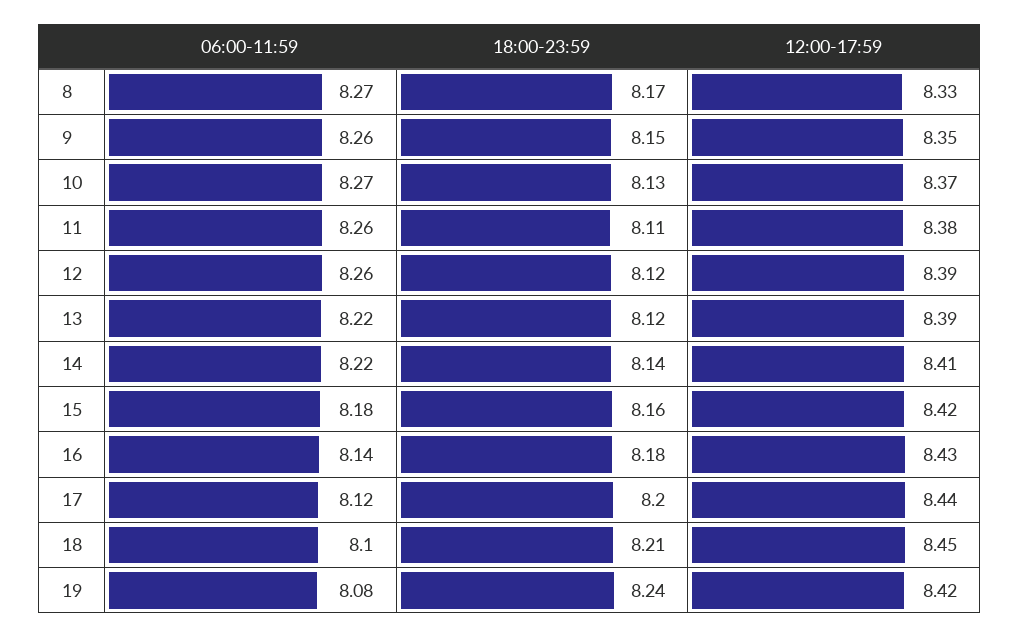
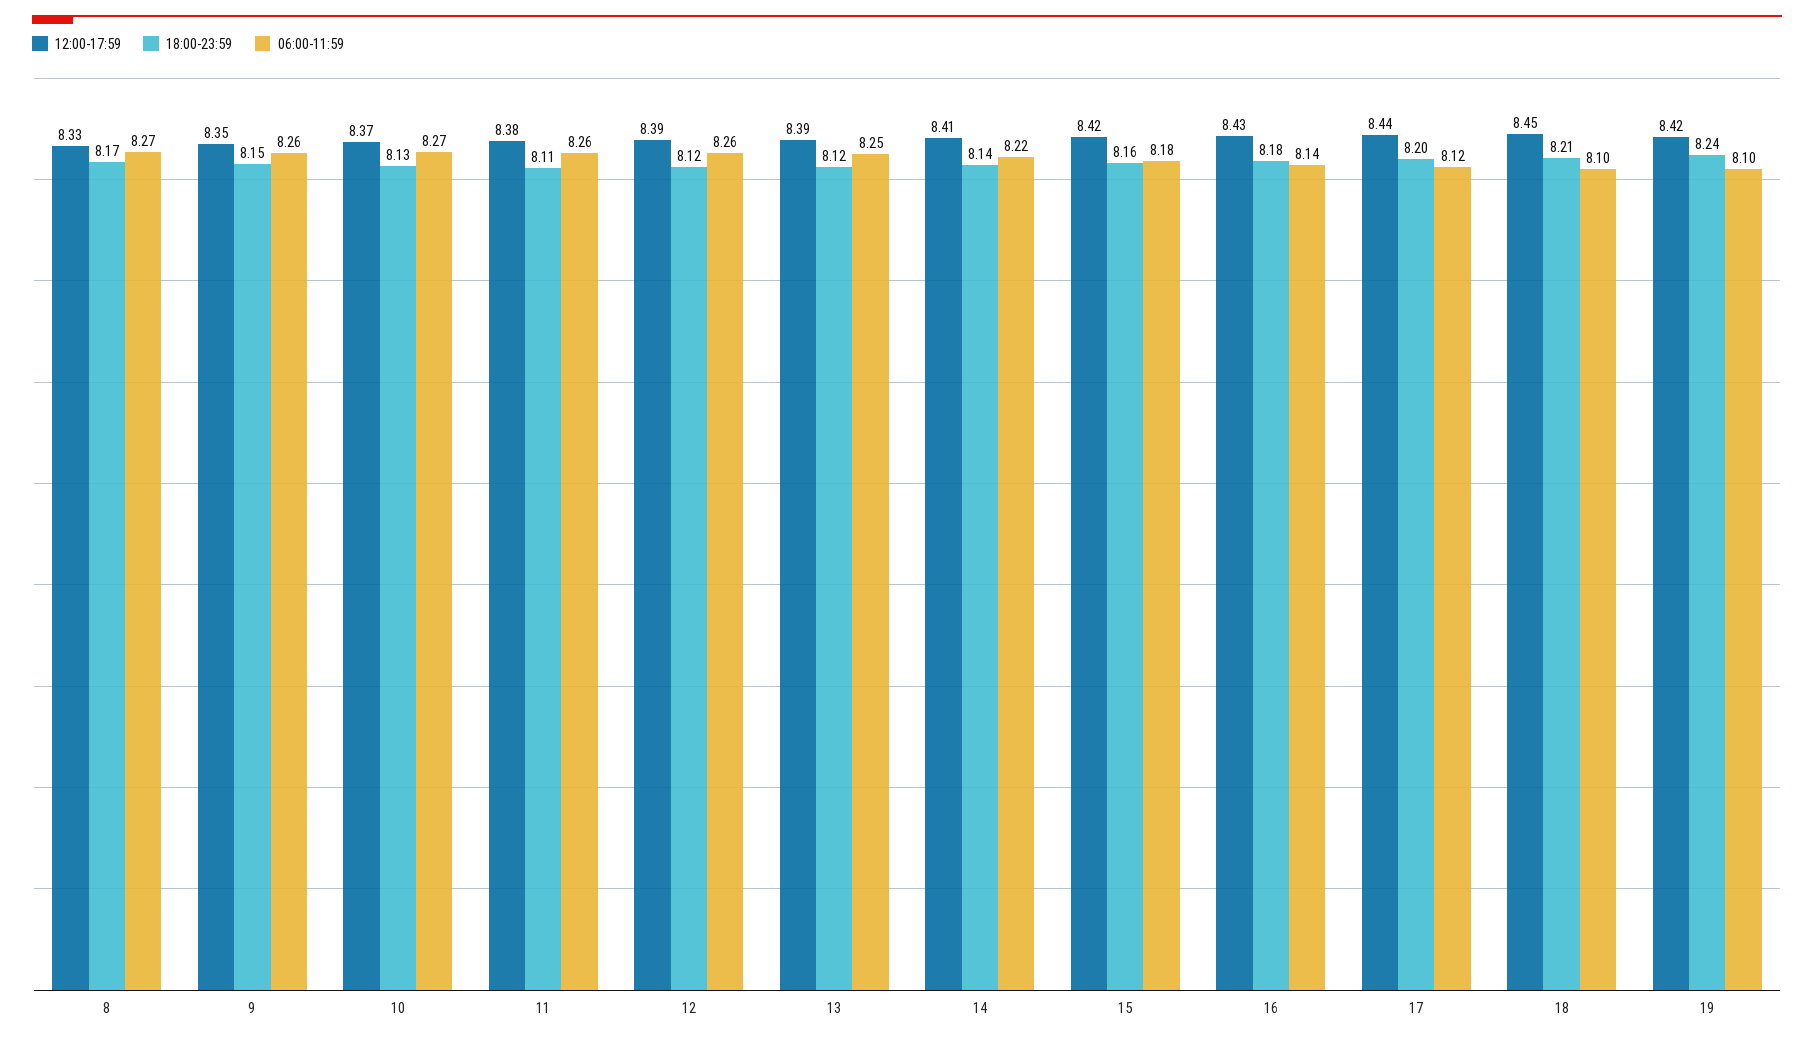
  {
    "06:00-11:59": {
      "8": 8.27,
      "9": 8.26,
      "10": 8.27,
      "11": 8.26,
      "12": 8.26,
-     "13": 8.22,
+     "13": 8.25,
      "14": 8.22,
      "15": 8.18,
      "16": 8.14,
      "17": 8.12,
      "18": 8.1,
-     "19": 8.08
+     "19": 8.1
    },
    "18:00-23:59": {
      "8": 8.17,
      "9": 8.15,
      "10": 8.13,
      "11": 8.11,
      "12": 8.12,
      "13": 8.12,
      "14": 8.14,
      "15": 8.16,
      "16": 8.18,
      "17": 8.2,
      "18": 8.21,
      "19": 8.24
    },
    "12:00-17:59": {
      "8": 8.33,
      "9": 8.35,
      "10": 8.37,
      "11": 8.38,
      "12": 8.39,
      "13": 8.39,
      "14": 8.41,
      "15": 8.42,
      "16": 8.43,
      "17": 8.44,
      "18": 8.45,
      "19": 8.42
    }
  }

